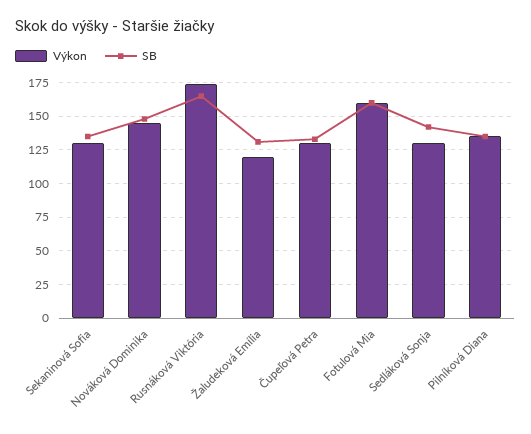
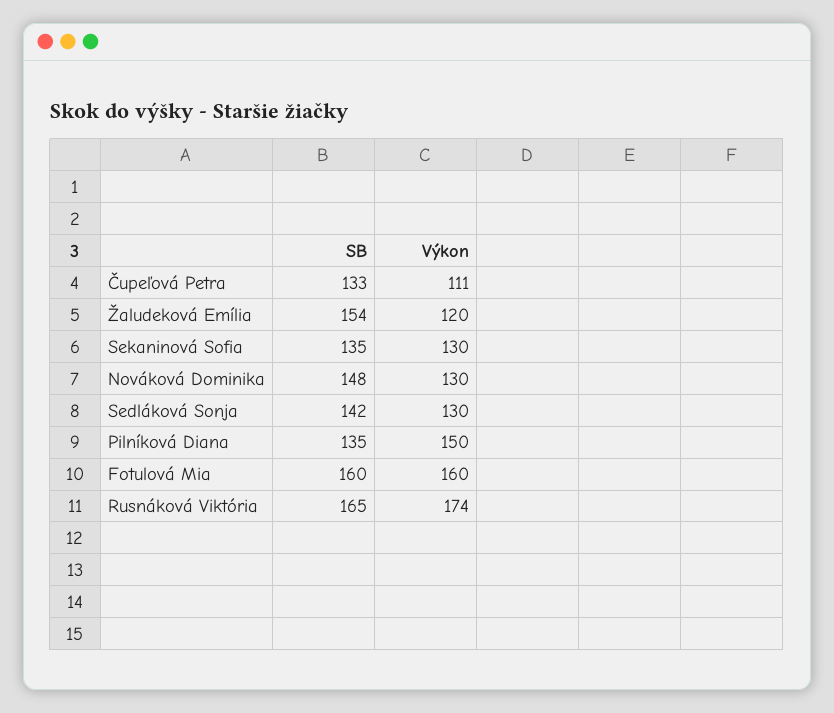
  {
    "Výkon": {
      "Sekaninová Sofia": 130,
-     "Nováková Dominika": 145,
+     "Nováková Dominika": 130,
      "Rusnáková Viktória": 174,
      "Žaludeková Emília": 120,
-     "Čupeľová Petra": 130,
+     "Čupeľová Petra": 111,
      "Fotulová Mia": 160,
      "Sedláková Sonja": 130,
-     "Pilníková Diana": 135
+     "Pilníková Diana": 150
    },
    "SB": {
      "Sekaninová Sofia": 135,
      "Nováková Dominika": 148,
      "Rusnáková Viktória": 165,
-     "Žaludeková Emília": 130,
+     "Žaludeková Emília": 154,
      "Čupeľová Petra": 133,
      "Fotulová Mia": 160,
      "Sedláková Sonja": 142,
      "Pilníková Diana": 135
    }
  }

